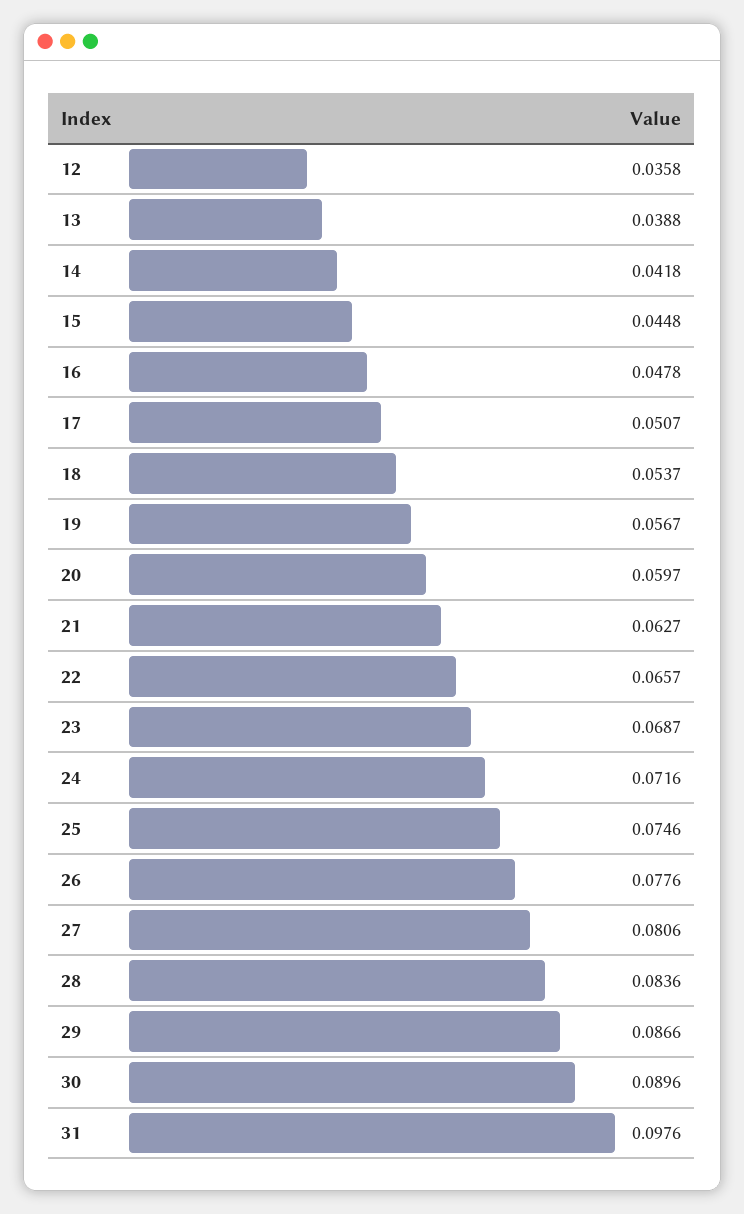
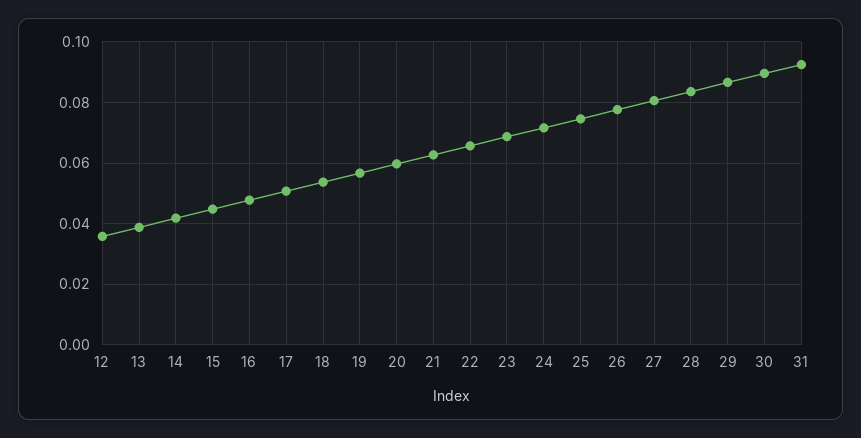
  {
    "12": 0.0358,
    "13": 0.0388,
    "14": 0.0418,
    "15": 0.0448,
    "16": 0.0478,
    "17": 0.0507,
    "18": 0.0537,
    "19": 0.0567,
    "20": 0.0597,
    "21": 0.0627,
    "22": 0.0657,
    "23": 0.0687,
    "24": 0.0716,
    "25": 0.0746,
    "26": 0.0776,
    "27": 0.0806,
    "28": 0.0836,
    "29": 0.0866,
    "30": 0.0896,
-   "31": 0.0976
+   "31": 0.092
  }

